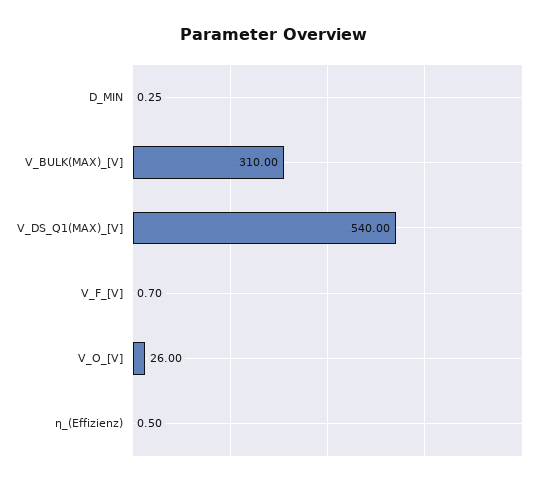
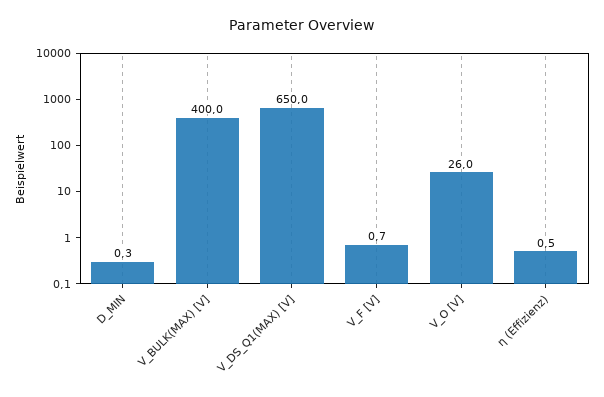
  {
    "D_MIN": 0.25,
-   "V_BULK(MAX)_[V]": 310,
+   "V_BULK(MAX)_[V]": 400,
-   "V_DS_Q1(MAX)_[V]": 540,
+   "V_DS_Q1(MAX)_[V]": 650,
    "V_F_[V]": 0.7,
    "V_O_[V]": 26,
    "η_(Effizienz)": 0.5
  }

